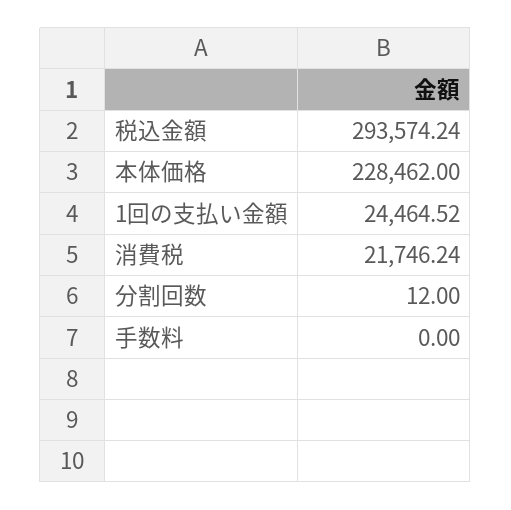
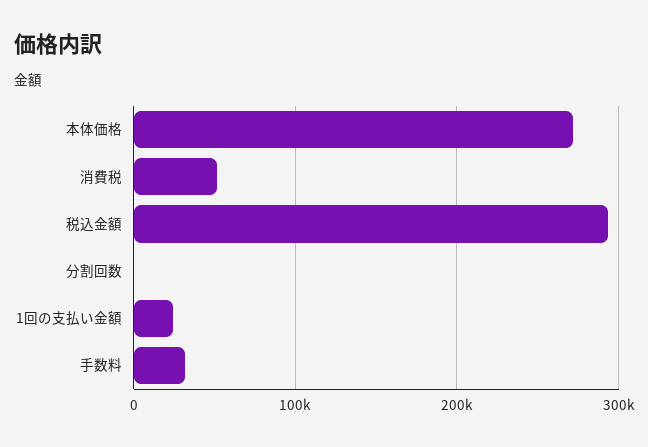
  {
    "税込金額": 293574.24,
-   "本体価格": 228462,
+   "本体価格": 270000,
    "1回の支払い金額": 24464.52,
-   "消費税": 21746.24,
+   "消費税": 50000,
    "分割回数": 12,
-   "手数料": 0
+   "手数料": 30000
  }

